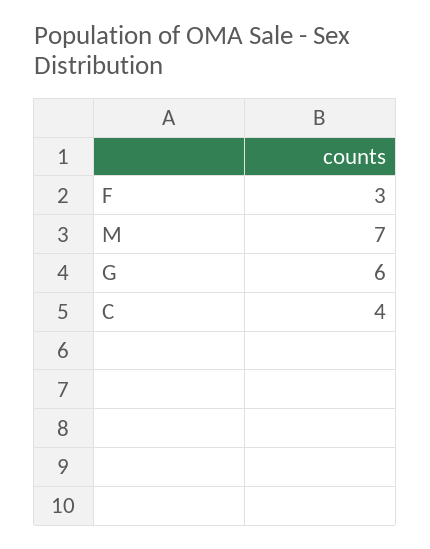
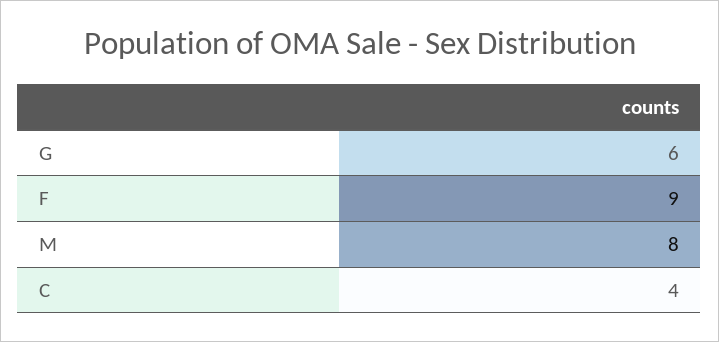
  {
-   "F": 3,
+   "F": 9,
-   "M": 7,
+   "M": 8,
    "G": 6,
    "C": 4
  }

